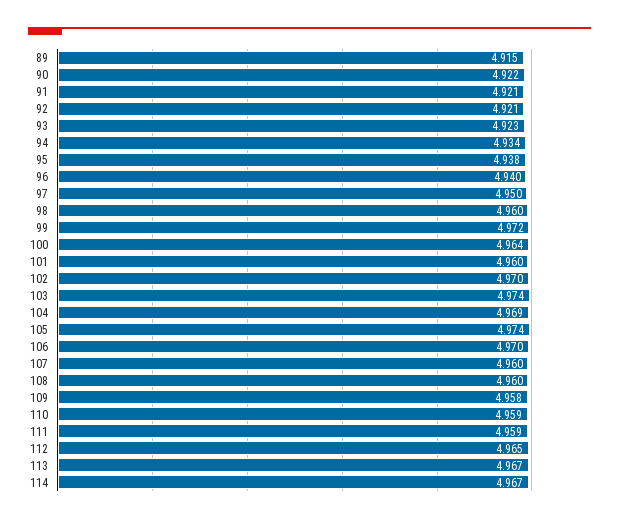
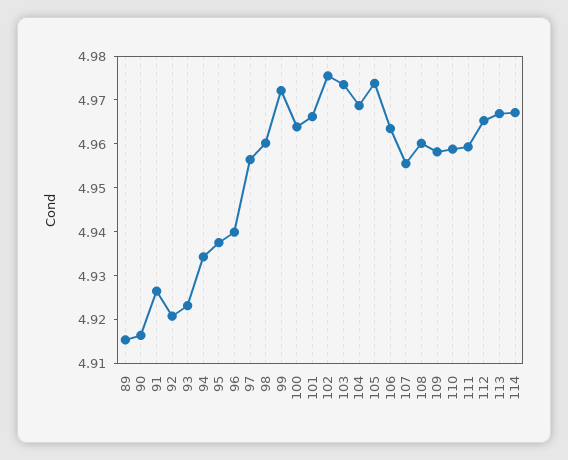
  {
    "89": 4.915,
-   "90": 4.922,
+   "90": 4.916,
-   "91": 4.921,
+   "91": 4.926,
    "92": 4.921,
    "93": 4.923,
    "94": 4.934,
    "95": 4.938,
    "96": 4.94,
-   "97": 4.95,
+   "97": 4.956,
    "98": 4.96,
    "99": 4.972,
    "100": 4.964,
-   "101": 4.96,
+   "101": 4.966,
-   "102": 4.97,
+   "102": 4.976,
    "103": 4.974,
    "104": 4.969,
    "105": 4.974,
-   "106": 4.97,
+   "106": 4.964,
-   "107": 4.96,
+   "107": 4.956,
    "108": 4.96,
    "109": 4.958,
    "110": 4.959,
    "111": 4.959,
    "112": 4.965,
    "113": 4.967,
    "114": 4.967
  }

